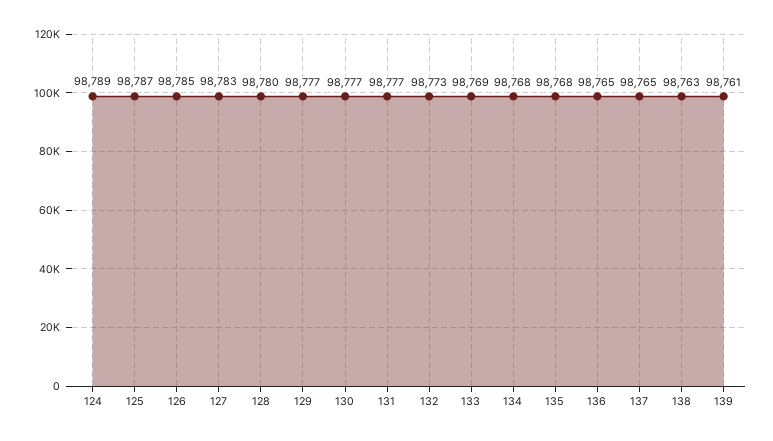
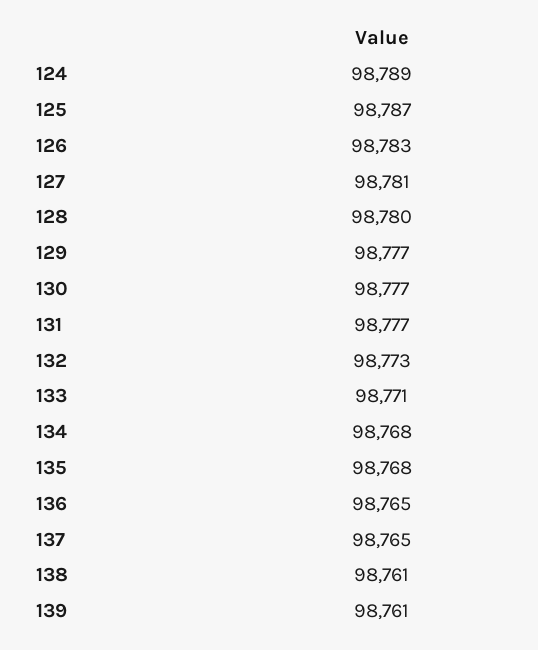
  {
    "124": 98789,
    "125": 98787,
-   "126": 98785,
+   "126": 98783,
-   "127": 98783,
+   "127": 98781,
    "128": 98780,
    "129": 98777,
    "130": 98777,
    "131": 98777,
    "132": 98773,
-   "133": 98769,
+   "133": 98771,
    "134": 98768,
    "135": 98768,
    "136": 98765,
    "137": 98765,
-   "138": 98763,
+   "138": 98761,
    "139": 98761
  }

